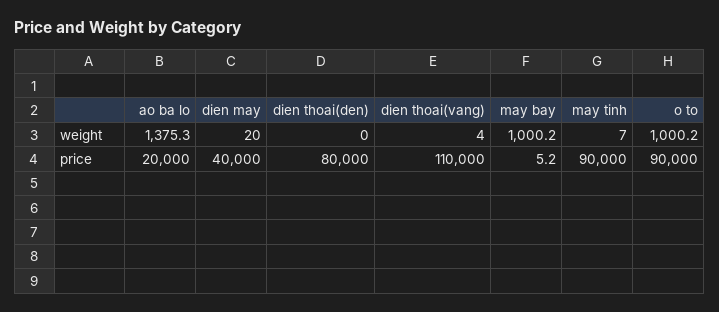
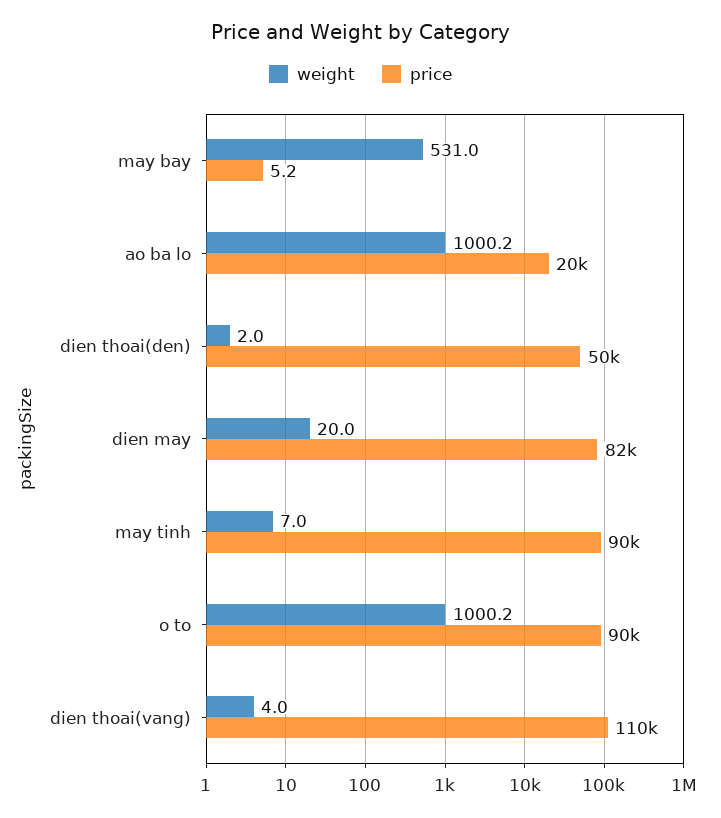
  {
    "weight": {
-     "ao ba lo": 1375.3,
+     "ao ba lo": 1000.2,
      "dien may": 20,
-     "dien thoai(den)": 0,
+     "dien thoai(den)": 2,
      "dien thoai(vang)": 4,
-     "may bay": 1000.2,
+     "may bay": 531,
      "may tinh": 7,
      "o to": 1000.2
    },
    "price": {
      "ao ba lo": 20000,
-     "dien may": 40000,
+     "dien may": 82000,
-     "dien thoai(den)": 80000,
+     "dien thoai(den)": 50000,
      "dien thoai(vang)": 110000,
      "may bay": 5.2,
      "may tinh": 90000,
      "o to": 90000
    }
  }

